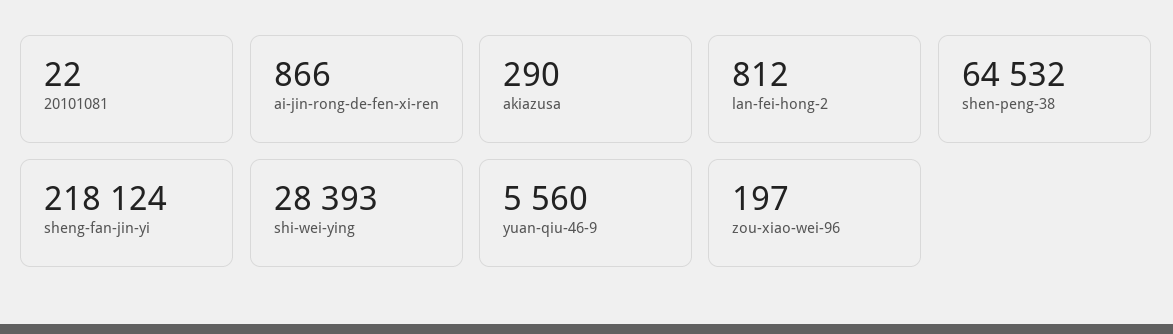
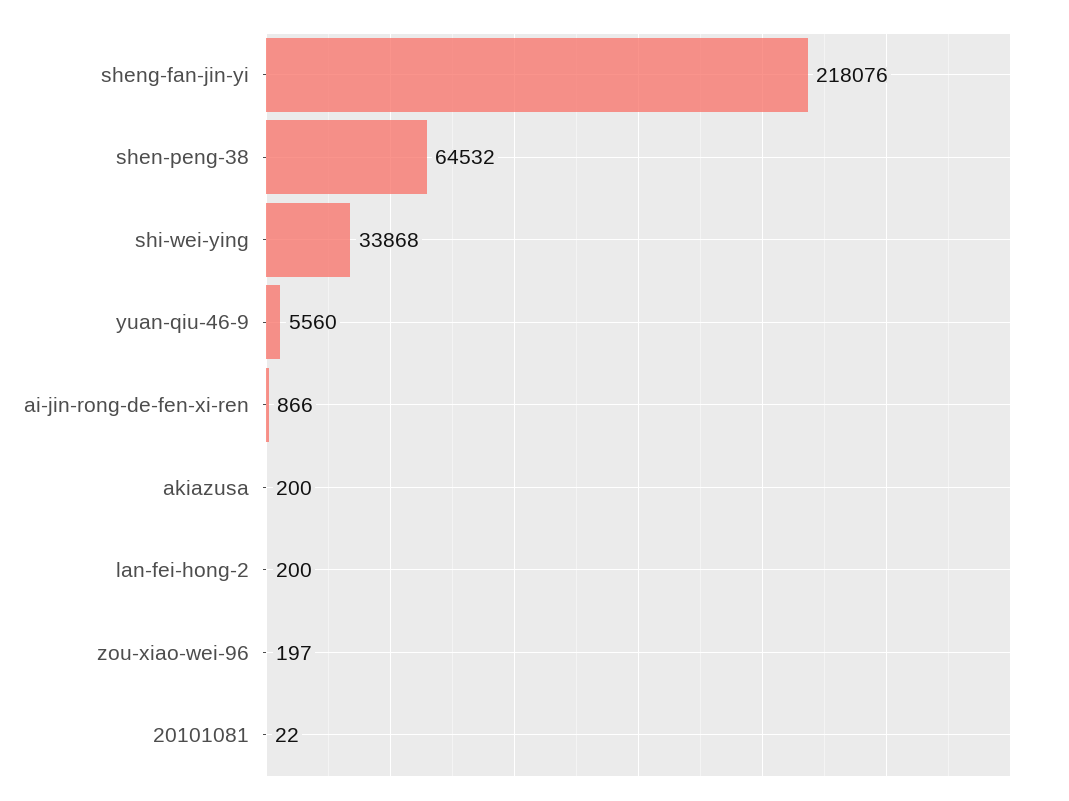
  {
    "20101081": 22,
    "ai-jin-rong-de-fen-xi-ren": 866,
-   "akiazusa": 290,
+   "akiazusa": 200,
-   "lan-fei-hong-2": 812,
+   "lan-fei-hong-2": 200,
    "shen-peng-38": 64532,
-   "sheng-fan-jin-yi": 218124,
+   "sheng-fan-jin-yi": 218076,
-   "shi-wei-ying": 28393,
+   "shi-wei-ying": 33868,
    "yuan-qiu-46-9": 5560,
    "zou-xiao-wei-96": 197
  }

